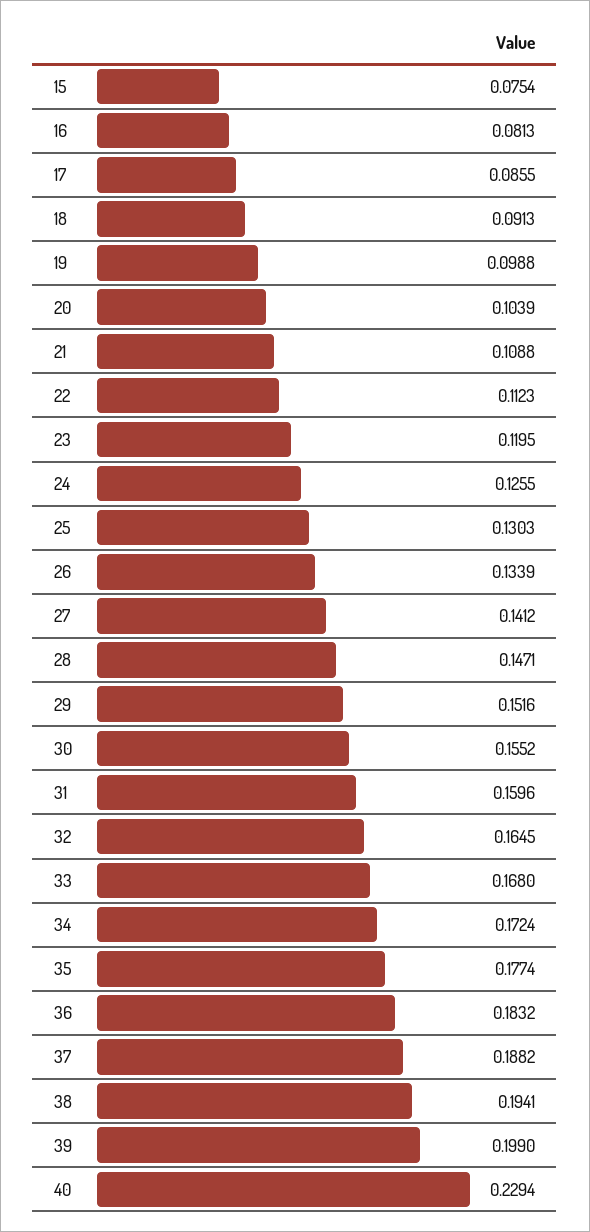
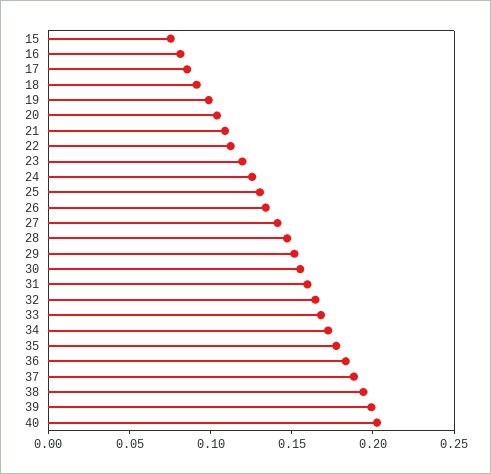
  {
    "15": 0.0754,
    "16": 0.0813,
    "17": 0.0855,
    "18": 0.0913,
    "19": 0.0988,
    "20": 0.1039,
    "21": 0.1088,
    "22": 0.1123,
    "23": 0.1195,
    "24": 0.1255,
    "25": 0.1303,
    "26": 0.1339,
    "27": 0.1412,
    "28": 0.1471,
    "29": 0.1516,
    "30": 0.1552,
    "31": 0.1596,
    "32": 0.1645,
    "33": 0.168,
    "34": 0.1724,
    "35": 0.1774,
    "36": 0.1832,
    "37": 0.1882,
    "38": 0.1941,
    "39": 0.199,
-   "40": 0.2294
+   "40": 0.2
  }

